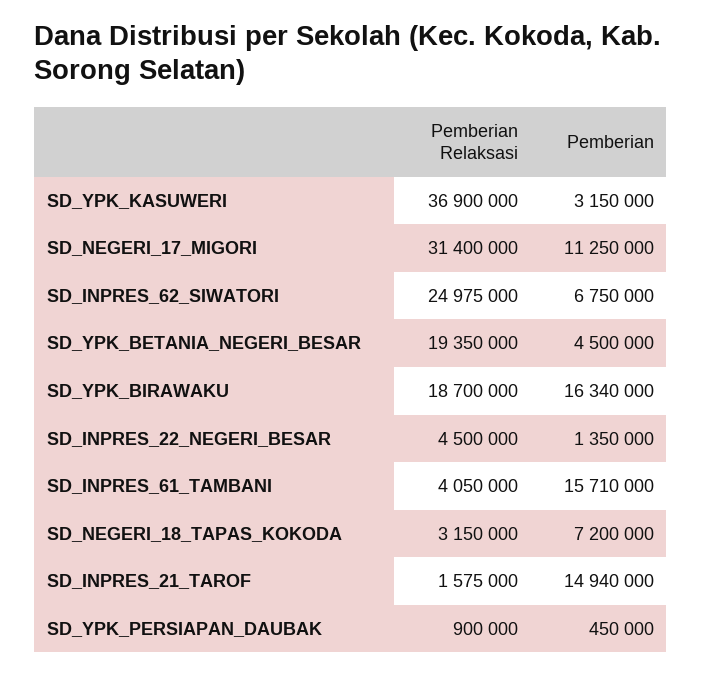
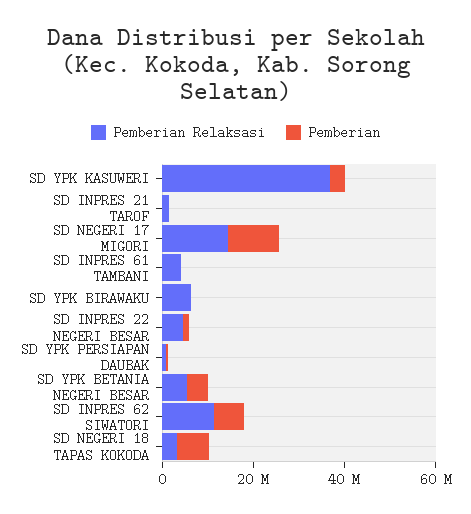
  {
    "Pemberian Relaksasi": {
      "SD_YPK_KASUWERI": 36900000,
-     "SD_NEGERI_17_MIGORI": 31400000,
+     "SD_NEGERI_17_MIGORI": 15000000,
-     "SD_INPRES_62_SIWATORI": 24975000,
+     "SD_INPRES_62_SIWATORI": 10000000,
-     "SD_YPK_BETANIA_NEGERI_BESAR": 19350000,
+     "SD_YPK_BETANIA_NEGERI_BESAR": 5000000,
-     "SD_YPK_BIRAWAKU": 18700000,
+     "SD_YPK_BIRAWAKU": 5000000,
      "SD_INPRES_22_NEGERI_BESAR": 4500000,
      "SD_INPRES_61_TAMBANI": 4050000,
      "SD_NEGERI_18_TAPAS_KOKODA": 3150000,
      "SD_INPRES_21_TAROF": 1575000,
      "SD_YPK_PERSIAPAN_DAUBAK": 900000
    },
    "Pemberian": {
      "SD_YPK_KASUWERI": 3150000,
      "SD_NEGERI_17_MIGORI": 11250000,
      "SD_INPRES_62_SIWATORI": 6750000,
      "SD_YPK_BETANIA_NEGERI_BESAR": 4500000,
-     "SD_YPK_BIRAWAKU": 16340000,
+     "SD_YPK_BIRAWAKU": 0,
      "SD_INPRES_22_NEGERI_BESAR": 1350000,
-     "SD_INPRES_61_TAMBANI": 15710000,
+     "SD_INPRES_61_TAMBANI": 0,
      "SD_NEGERI_18_TAPAS_KOKODA": 7200000,
-     "SD_INPRES_21_TAROF": 14940000,
+     "SD_INPRES_21_TAROF": 0,
      "SD_YPK_PERSIAPAN_DAUBAK": 450000
    }
  }

